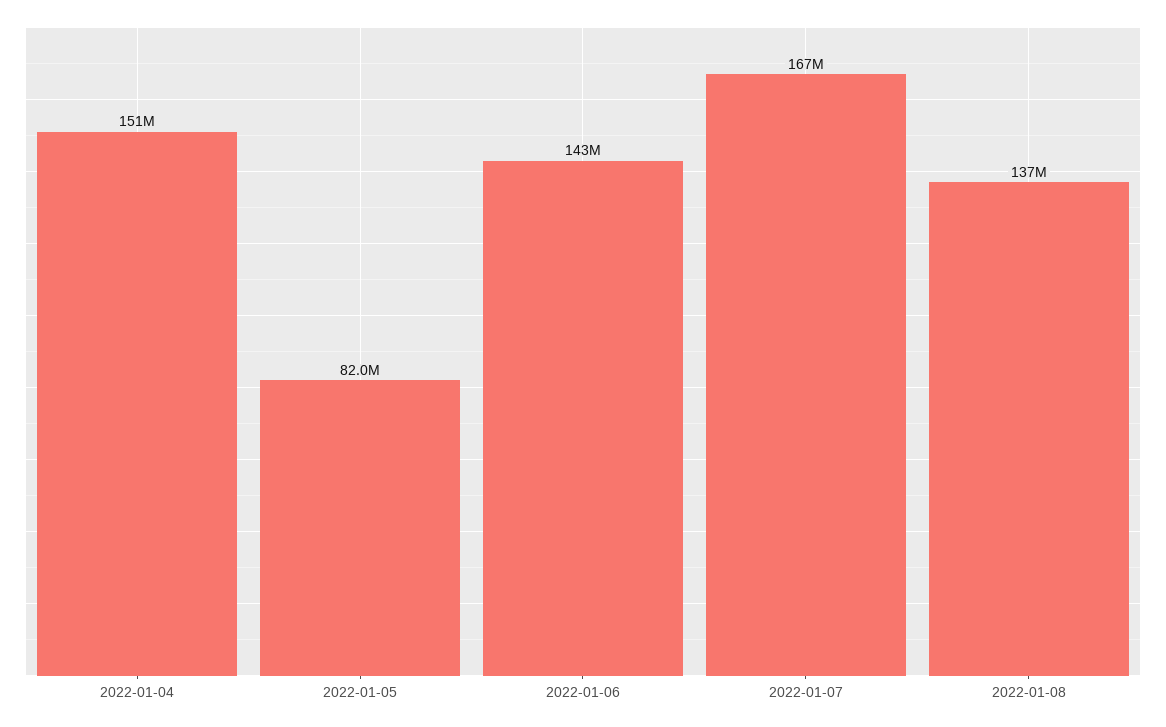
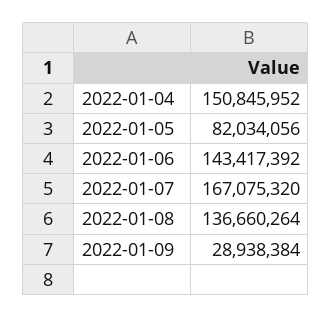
  {
    "2022-01-04": 150845952,
    "2022-01-05": 82034056,
    "2022-01-06": 143417392,
    "2022-01-07": 167075320,
-   "2022-01-08": 136660264
+   "2022-01-08": 136660264,
+   "2022-01-09": 28938384
  }

